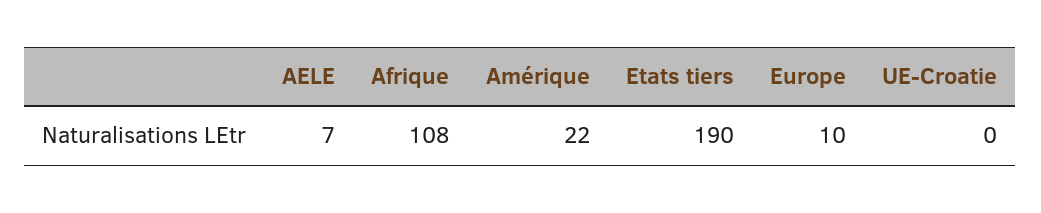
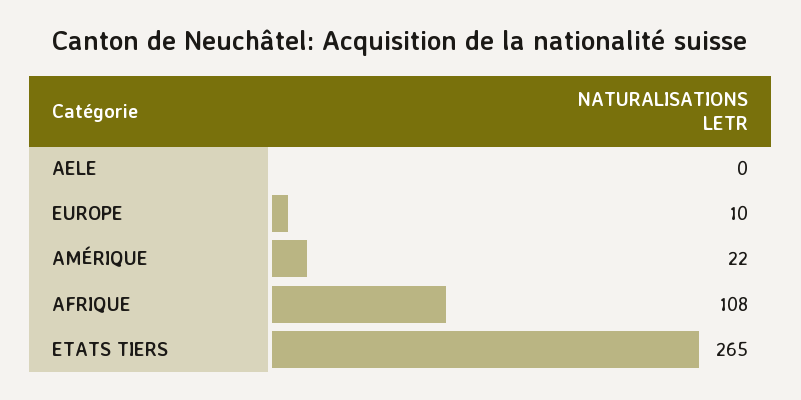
  {
-   "AELE": 7,
+   "AELE": 0,
    "Afrique": 108,
    "Amérique": 22,
-   "Etats tiers": 190,
+   "Etats tiers": 265,
-   "Europe": 10,
+   "Europe": 10
-   "UE-Croatie": 0
  }

